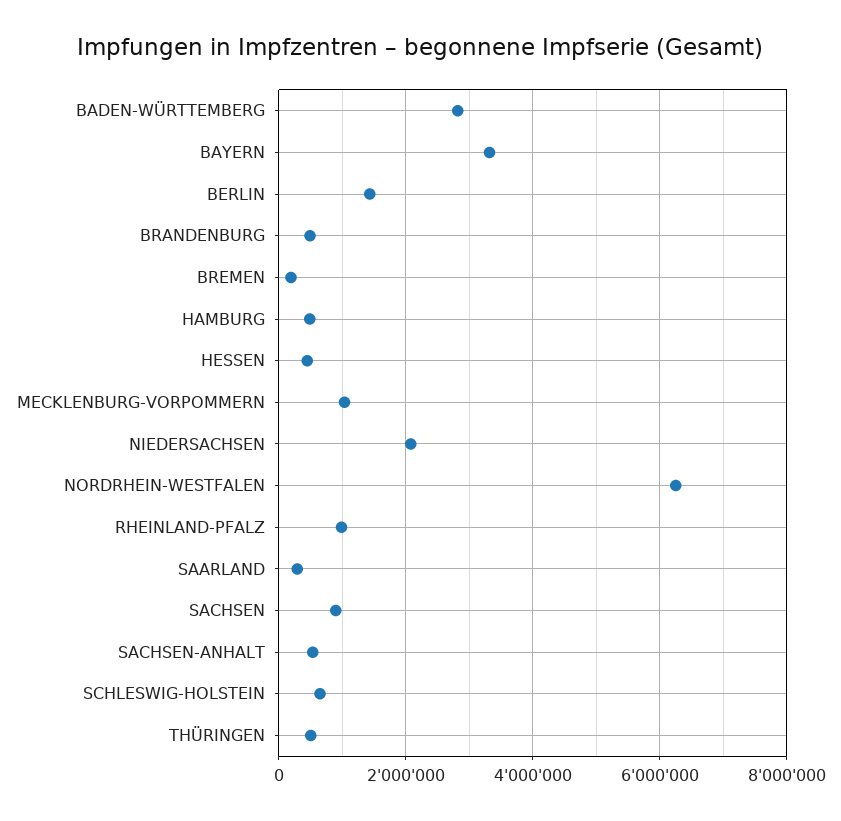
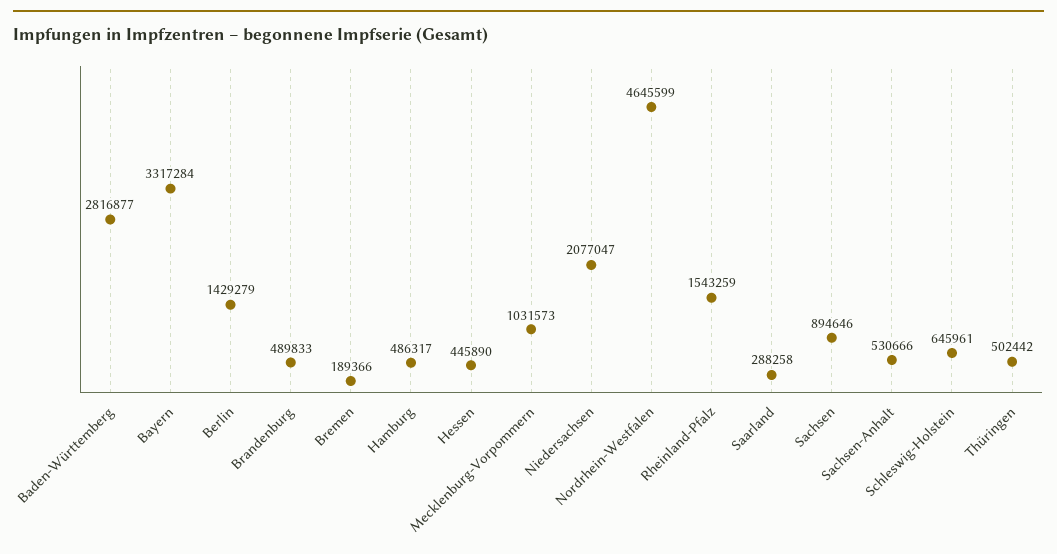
  {
    "BADEN-WÜRTTEMBERG": 2816877,
    "BAYERN": 3317284,
    "BERLIN": 1429279,
    "BRANDENBURG": 489833,
    "BREMEN": 189366,
    "HAMBURG": 486317,
    "HESSEN": 445890,
    "MECKLENBURG-VORPOMMERN": 1031573,
    "NIEDERSACHSEN": 2077047,
-   "NORDRHEIN-WESTFALEN": 6200000,
+   "NORDRHEIN-WESTFALEN": 4645599,
-   "RHEINLAND-PFALZ": 1000000,
+   "RHEINLAND-PFALZ": 1543259,
    "SAARLAND": 288258,
    "SACHSEN": 894646,
    "SACHSEN-ANHALT": 530666,
    "SCHLESWIG-HOLSTEIN": 645961,
    "THÜRINGEN": 502442
  }

